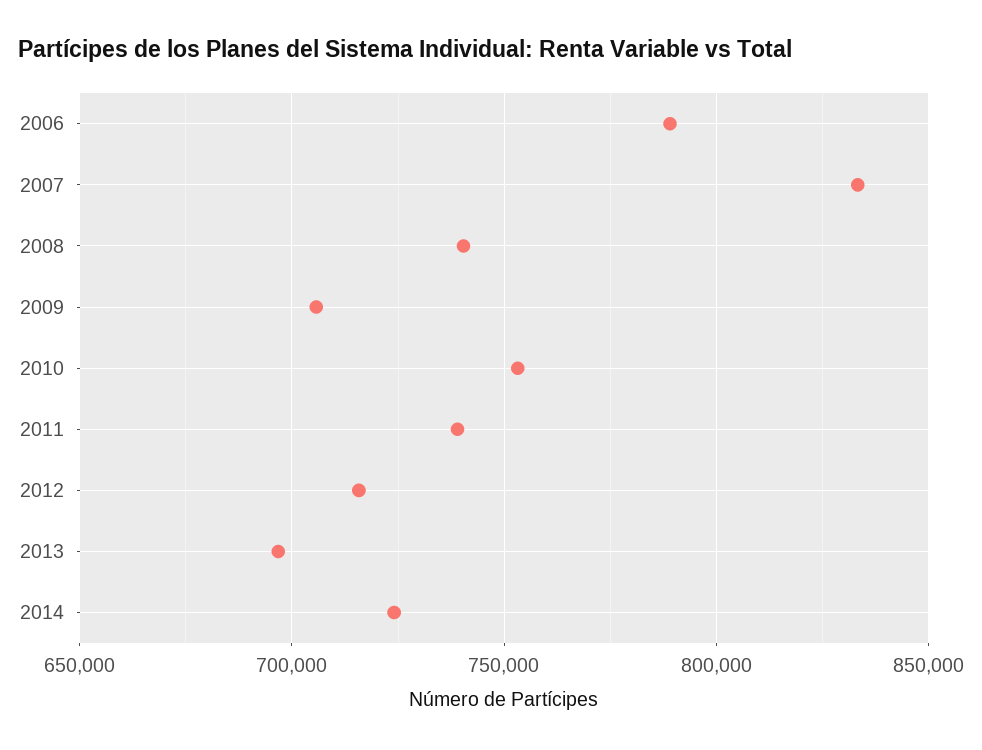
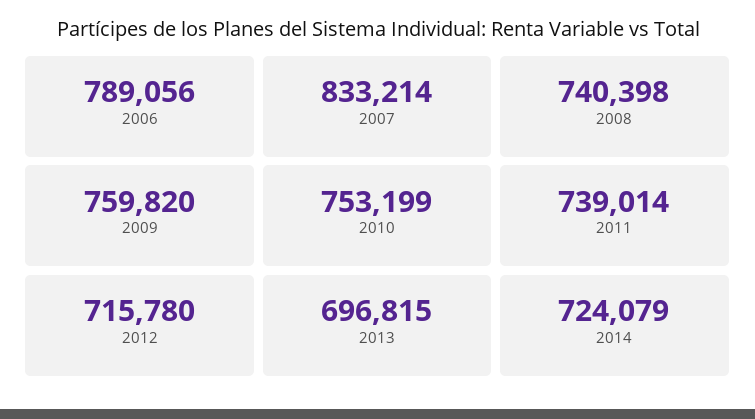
  {
    "2006": 789056,
    "2007": 833214,
    "2008": 740398,
-   "2009": 705000,
+   "2009": 759820,
    "2010": 753199,
    "2011": 739014,
    "2012": 715780,
    "2013": 696815,
    "2014": 724079
  }

